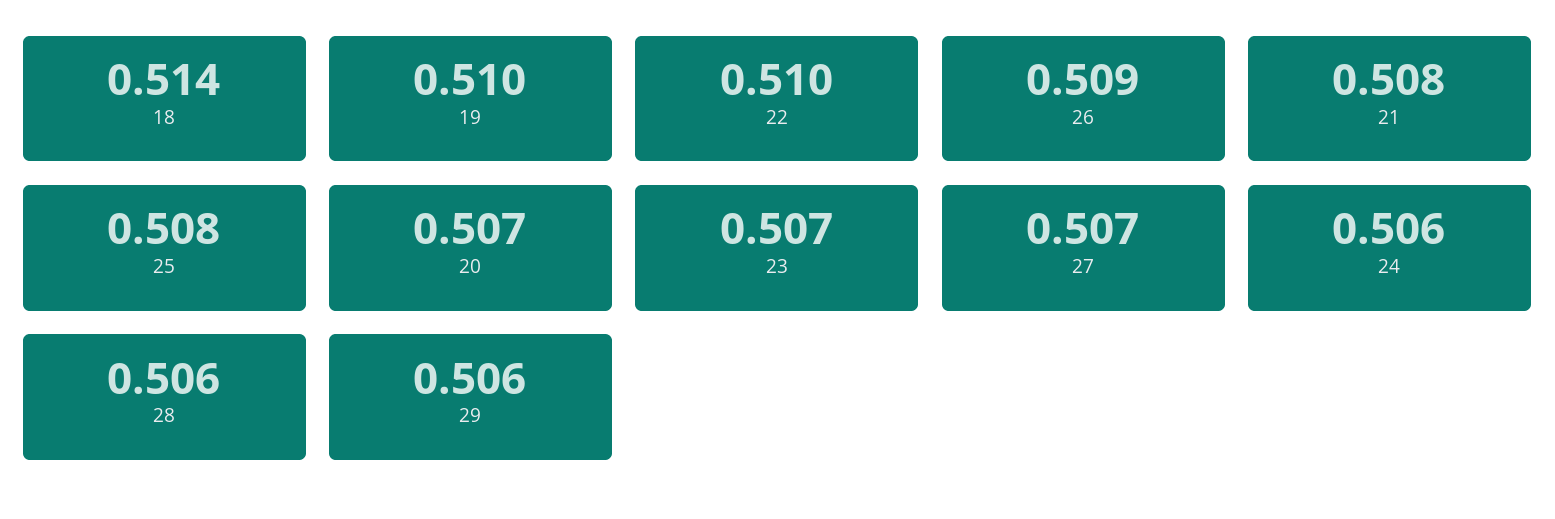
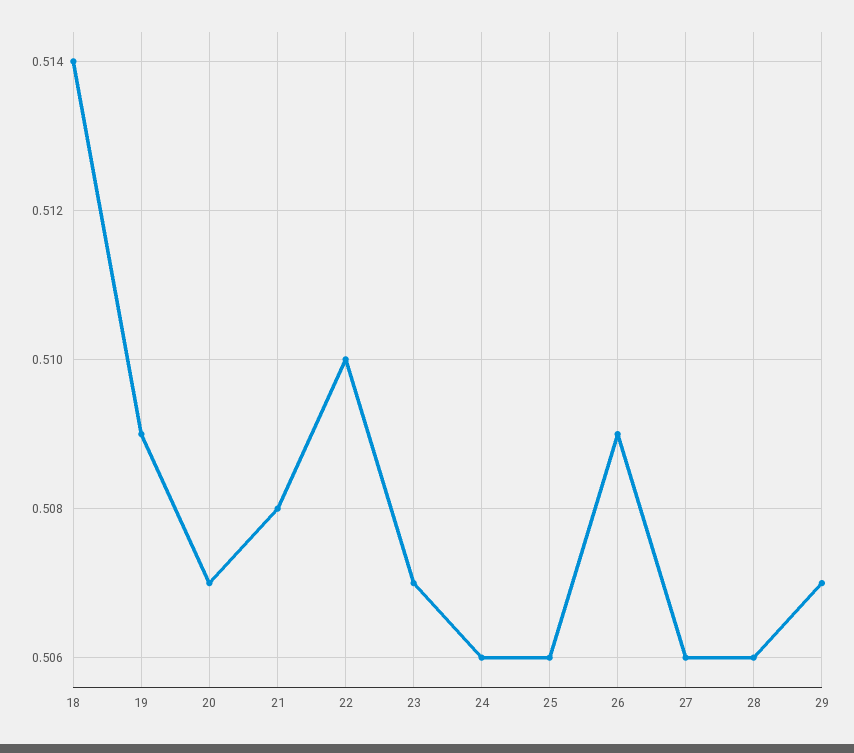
  {
    "18": 0.514,
-   "19": 0.51,
+   "19": 0.509,
    "22": 0.51,
    "26": 0.509,
    "21": 0.508,
-   "25": 0.508,
+   "25": 0.506,
    "20": 0.507,
    "23": 0.507,
-   "27": 0.507,
+   "27": 0.506,
    "24": 0.506,
    "28": 0.506,
-   "29": 0.506
+   "29": 0.507
  }

